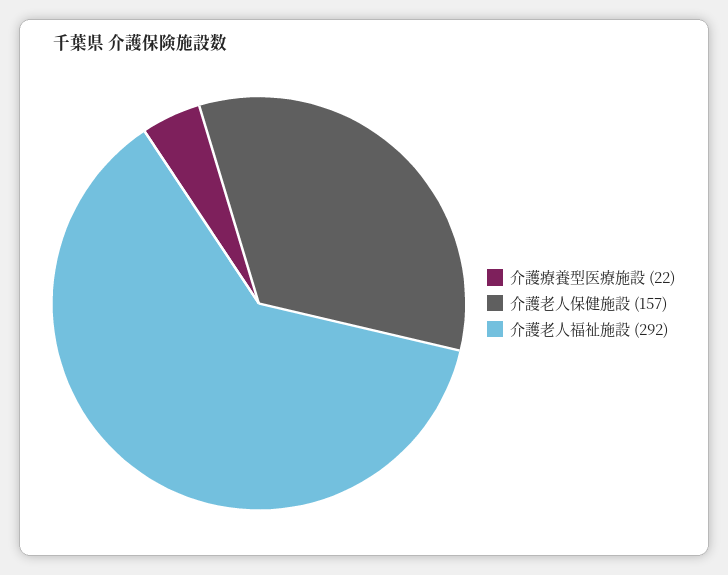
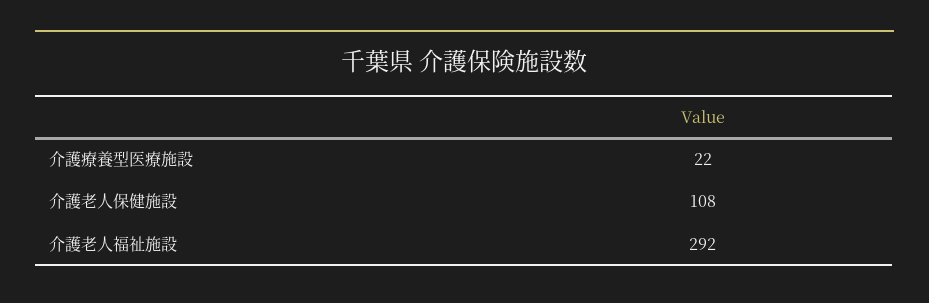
  {
    "介護療養型医療施設": 22,
-   "介護老人保健施設": 157,
+   "介護老人保健施設": 108,
    "介護老人福祉施設": 292
  }

